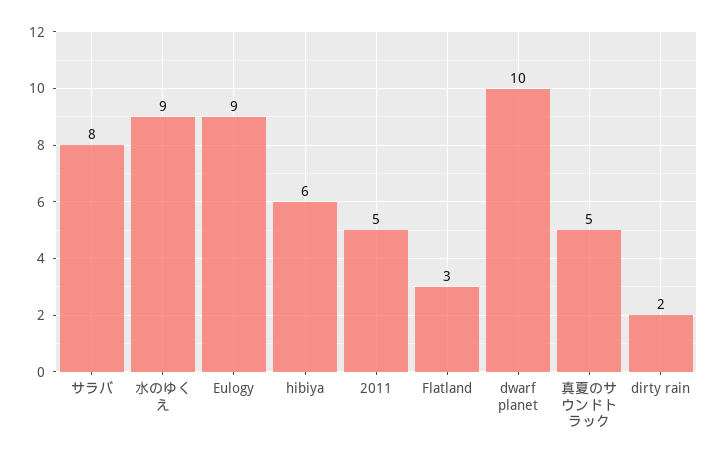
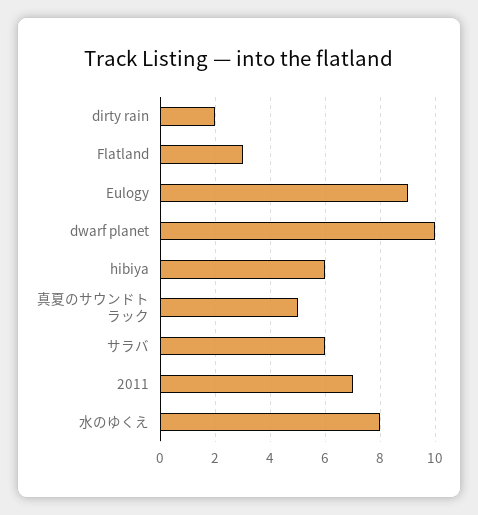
  {
-   "サラバ": 8,
+   "サラバ": 6,
-   "水のゆくえ": 9,
+   "水のゆくえ": 8,
    "Eulogy": 9,
    "hibiya": 6,
-   "2011": 5,
+   "2011": 7,
    "Flatland": 3,
    "dwarf planet": 10,
    "真夏のサウンドトラック": 5,
    "dirty rain": 2
  }

